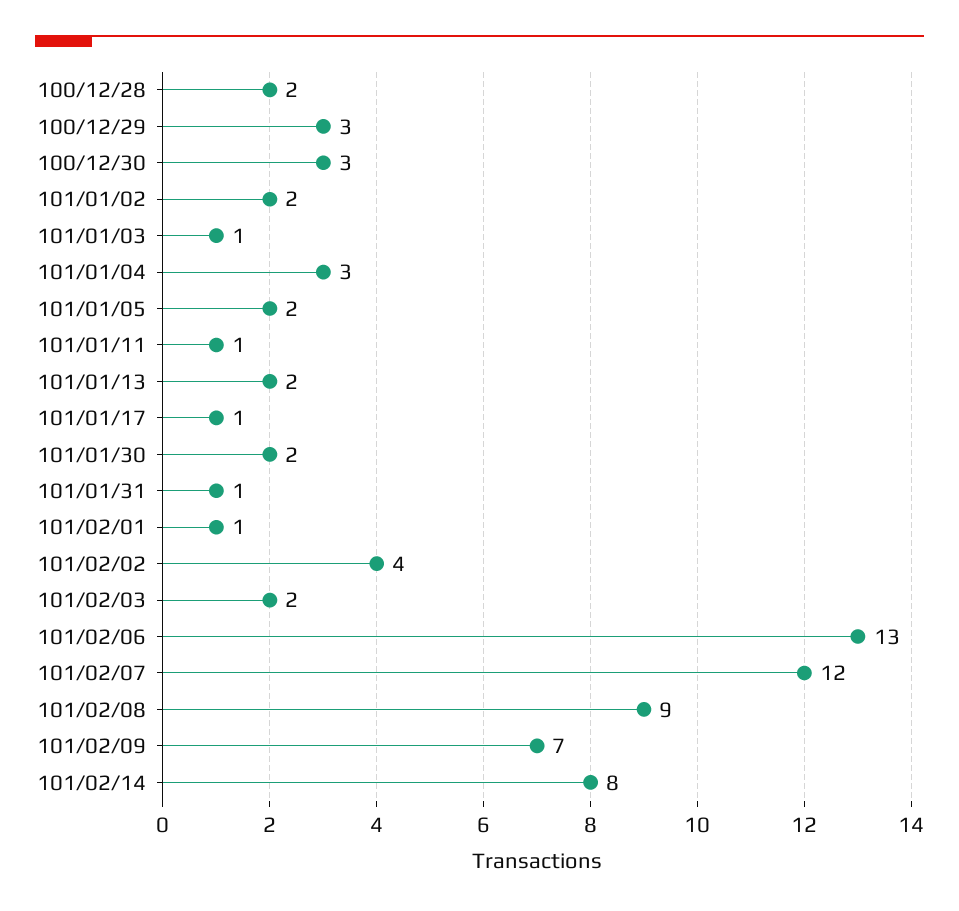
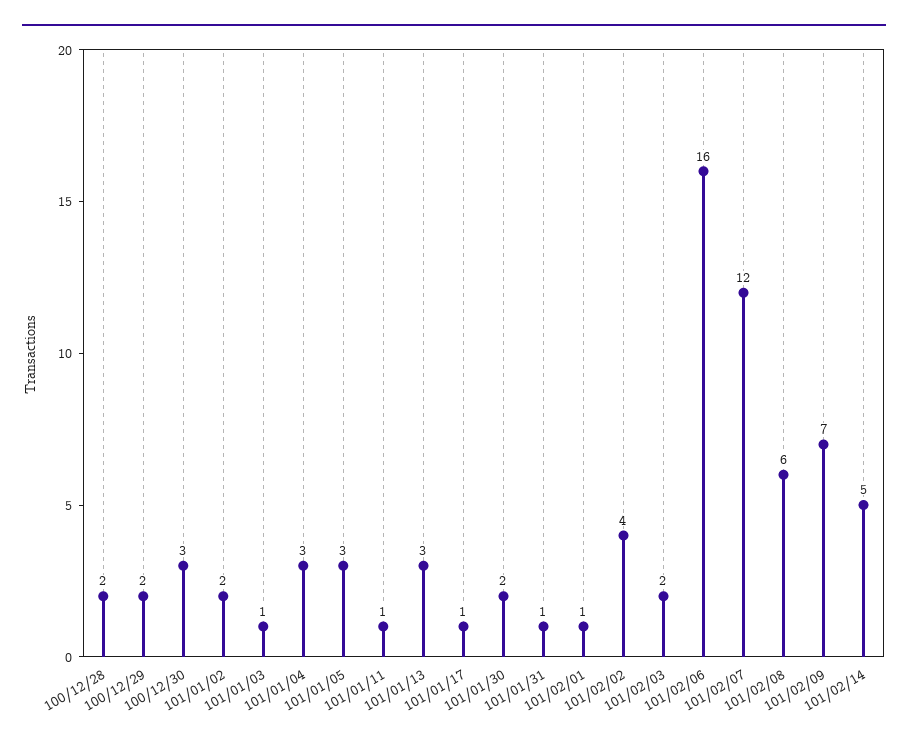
  {
    "100/12/28": 2,
-   "100/12/29": 3,
+   "100/12/29": 2,
    "100/12/30": 3,
    "101/01/02": 2,
    "101/01/03": 1,
    "101/01/04": 3,
-   "101/01/05": 2,
+   "101/01/05": 3,
    "101/01/11": 1,
-   "101/01/13": 2,
+   "101/01/13": 3,
    "101/01/17": 1,
    "101/01/30": 2,
    "101/01/31": 1,
    "101/02/01": 1,
    "101/02/02": 4,
    "101/02/03": 2,
-   "101/02/06": 13,
+   "101/02/06": 16,
    "101/02/07": 12,
-   "101/02/08": 9,
+   "101/02/08": 6,
    "101/02/09": 7,
-   "101/02/14": 8
+   "101/02/14": 5
  }

